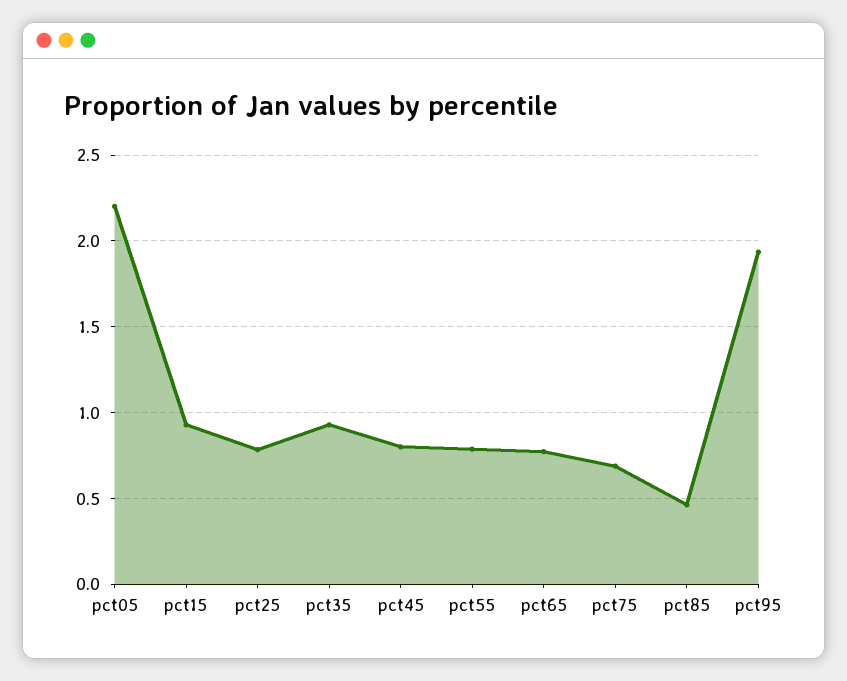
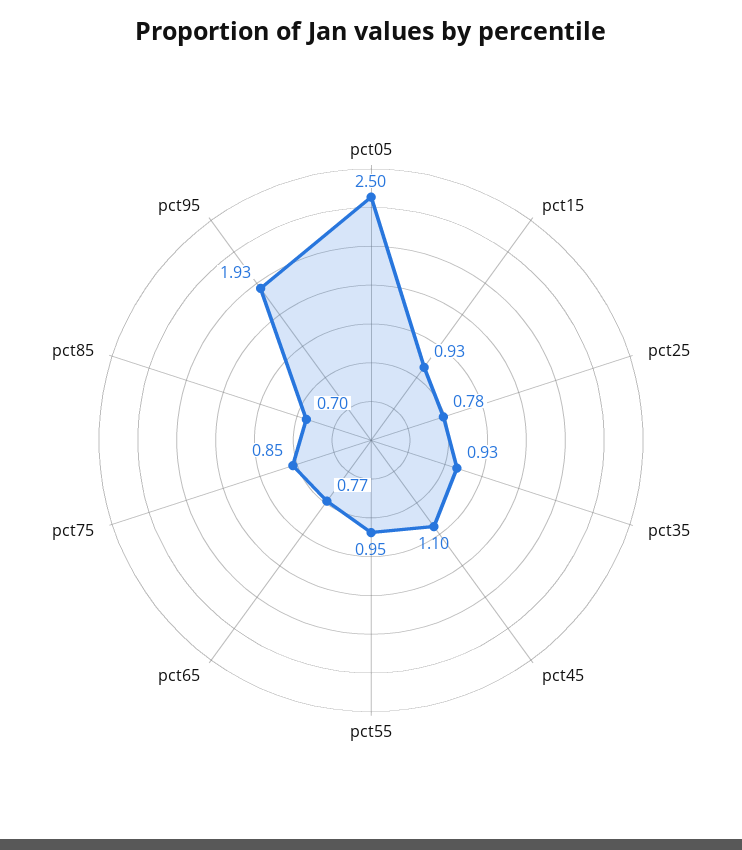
  {
-   "pct05": 2.2,
+   "pct05": 2.5,
    "pct15": 0.93,
    "pct25": 0.78,
    "pct35": 0.93,
-   "pct45": 0.8,
+   "pct45": 1.1,
-   "pct55": 0.8,
+   "pct55": 0.95,
    "pct65": 0.77,
-   "pct75": 0.7,
+   "pct75": 0.85,
-   "pct85": 0.45,
+   "pct85": 0.7,
    "pct95": 1.93
  }

